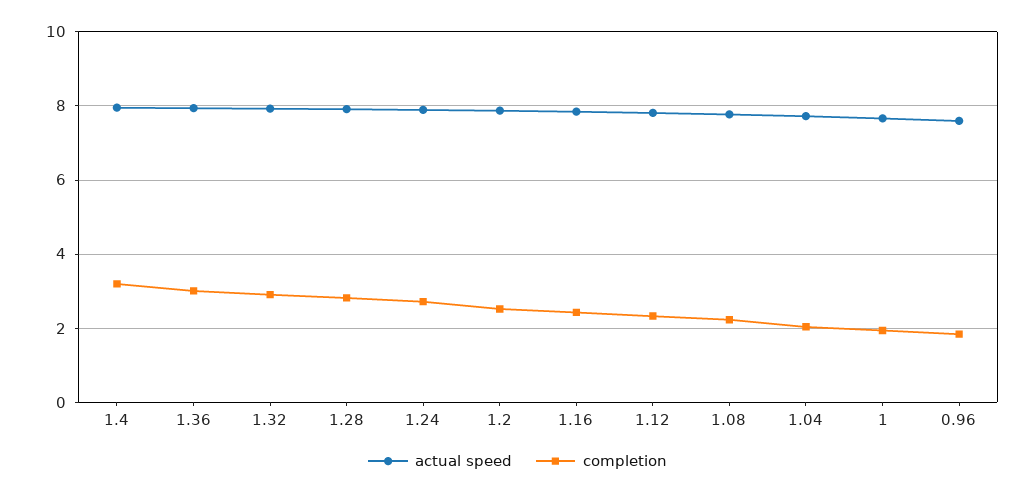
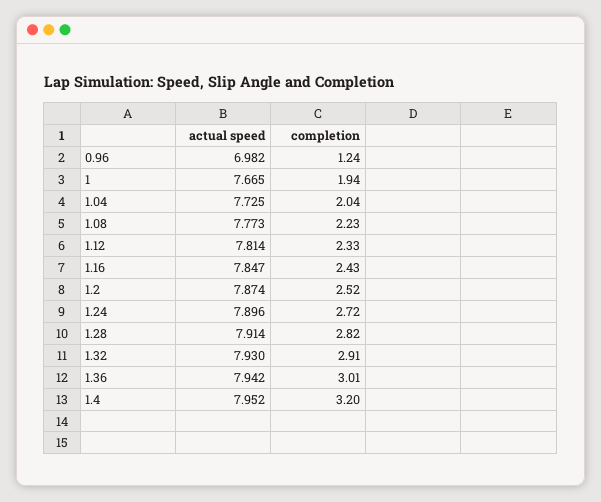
  {
    "actual speed": {
      "1.4": 7.952,
      "1.36": 7.942,
      "1.32": 7.93,
      "1.28": 7.914,
      "1.24": 7.896,
      "1.2": 7.874,
      "1.16": 7.847,
      "1.12": 7.814,
      "1.08": 7.773,
      "1.04": 7.725,
      "1": 7.665,
-     "0.96": 7.6
+     "0.96": 6.982
    },
    "completion": {
      "1.4": 3.2,
      "1.36": 3.01,
      "1.32": 2.91,
      "1.28": 2.82,
      "1.24": 2.72,
      "1.2": 2.52,
      "1.16": 2.43,
      "1.12": 2.33,
      "1.08": 2.23,
      "1.04": 2.04,
      "1": 1.94,
-     "0.96": 1.8
+     "0.96": 1.24
    }
  }

